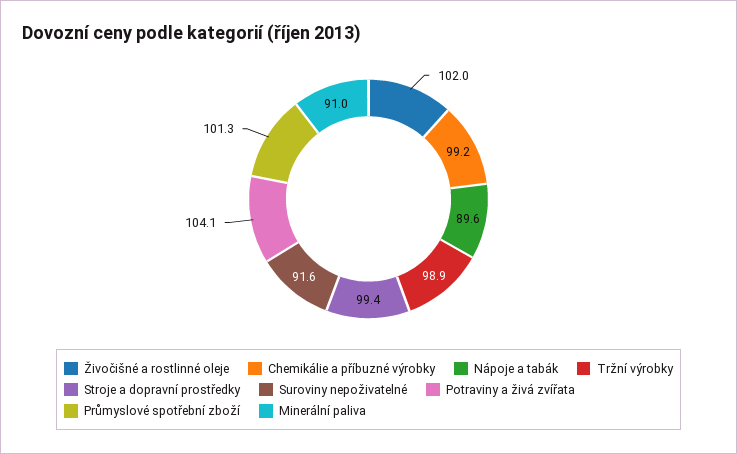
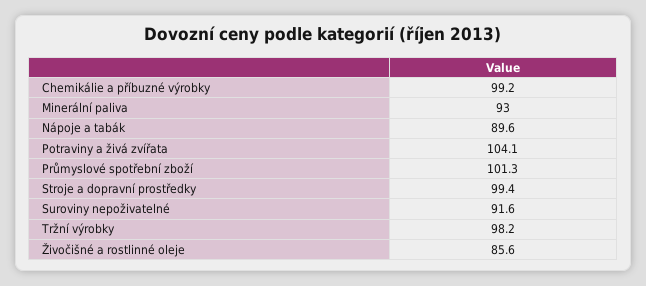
  {
-   "Živočišné a rostlinné oleje": 102,
+   "Živočišné a rostlinné oleje": 85.6,
    "Chemikálie a příbuzné výrobky": 99.2,
    "Nápoje a tabák": 89.6,
-   "Tržní výrobky": 98.9,
+   "Tržní výrobky": 98.2,
    "Stroje a dopravní prostředky": 99.4,
    "Suroviny nepoživatelné": 91.6,
    "Potraviny a živá zvířata": 104.1,
    "Průmyslové spotřební zboží": 101.3,
-   "Minerální paliva": 91
+   "Minerální paliva": 93
  }

